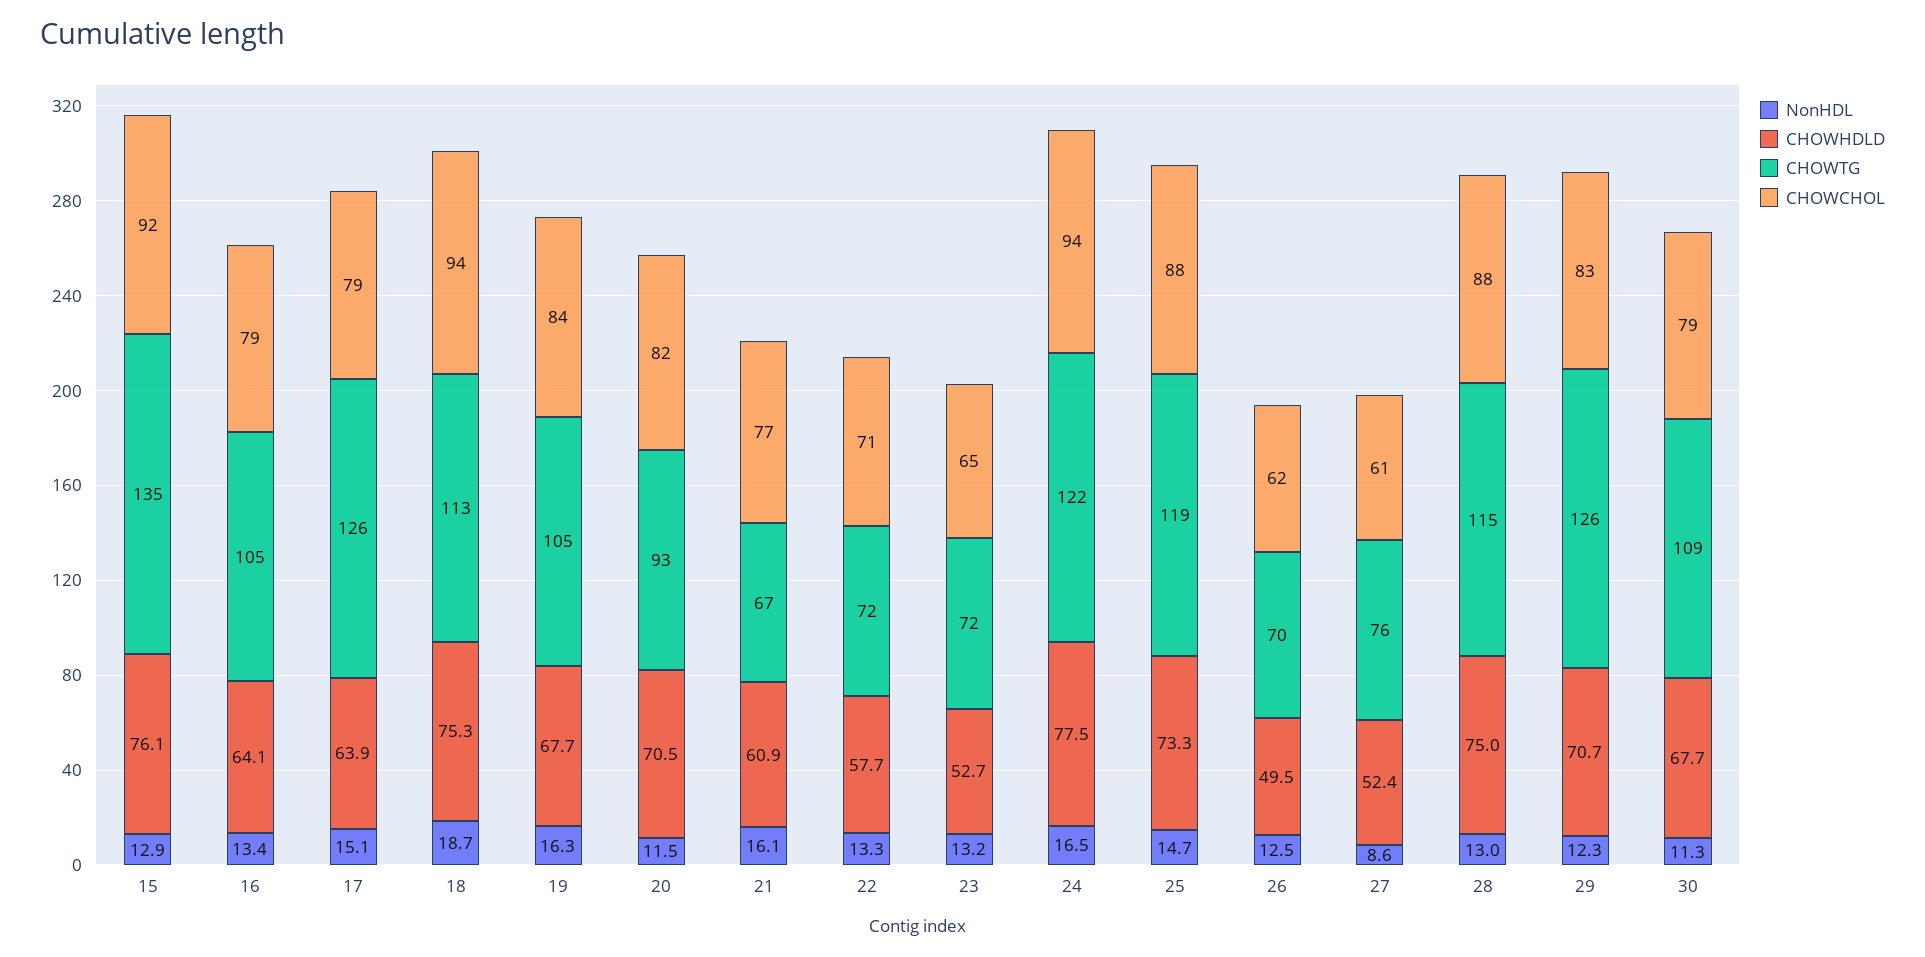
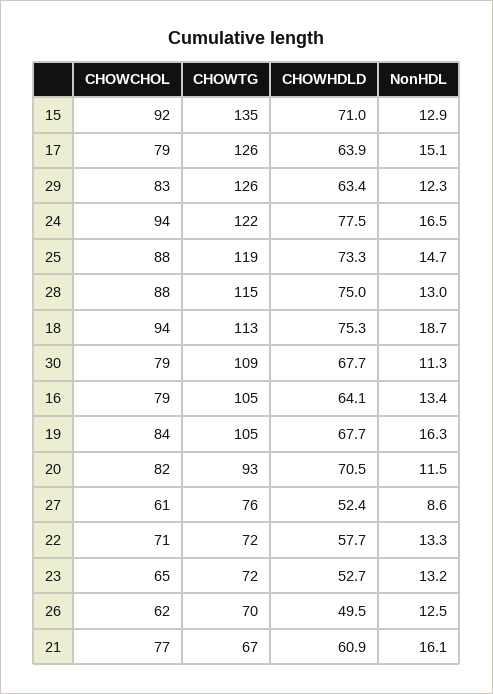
  {
    "NonHDL": {
      "15": 12.9,
      "16": 13.4,
      "17": 15.1,
      "18": 18.7,
      "19": 16.3,
      "20": 11.5,
      "21": 16.1,
      "22": 13.3,
      "23": 13.2,
      "24": 16.5,
      "25": 14.7,
      "26": 12.5,
      "27": 8.6,
      "28": 13,
      "29": 12.3,
      "30": 11.3
    },
    "CHOWHDLD": {
-     "15": 76.1,
+     "15": 71,
      "16": 64.1,
      "17": 63.9,
      "18": 75.3,
      "19": 67.7,
      "20": 70.5,
      "21": 60.9,
      "22": 57.7,
      "23": 52.7,
      "24": 77.5,
      "25": 73.3,
      "26": 49.5,
      "27": 52.4,
      "28": 75,
-     "29": 70.7,
+     "29": 63.4,
      "30": 67.7
    },
    "CHOWTG": {
      "15": 135,
      "16": 105,
      "17": 126,
      "18": 113,
      "19": 105,
      "20": 93,
      "21": 67,
      "22": 72,
      "23": 72,
      "24": 122,
      "25": 119,
      "26": 70,
      "27": 76,
      "28": 115,
      "29": 126,
      "30": 109
    },
    "CHOWCHOL": {
      "15": 92,
      "16": 79,
      "17": 79,
      "18": 94,
      "19": 84,
      "20": 82,
      "21": 77,
      "22": 71,
      "23": 65,
      "24": 94,
      "25": 88,
      "26": 62,
      "27": 61,
      "28": 88,
      "29": 83,
      "30": 79
    }
  }

